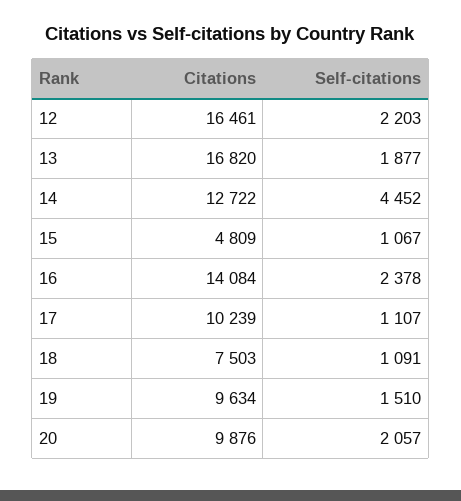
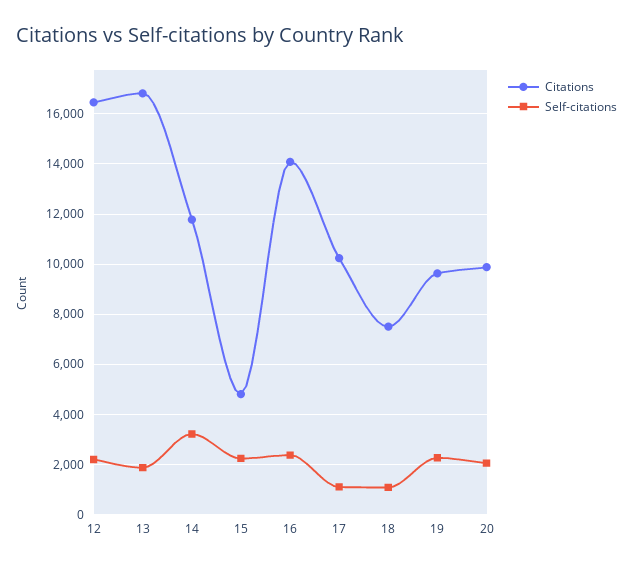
  {
    "Citations": {
      "12": 16461,
      "13": 16820,
-     "14": 12722,
+     "14": 11750,
      "15": 4809,
      "16": 14084,
      "17": 10239,
      "18": 7503,
      "19": 9634,
      "20": 9876
    },
    "Self-citations": {
      "12": 2203,
      "13": 1877,
-     "14": 4452,
+     "14": 3250,
-     "15": 1067,
+     "15": 2250,
      "16": 2378,
      "17": 1107,
      "18": 1091,
-     "19": 1510,
+     "19": 2250,
      "20": 2057
    }
  }

